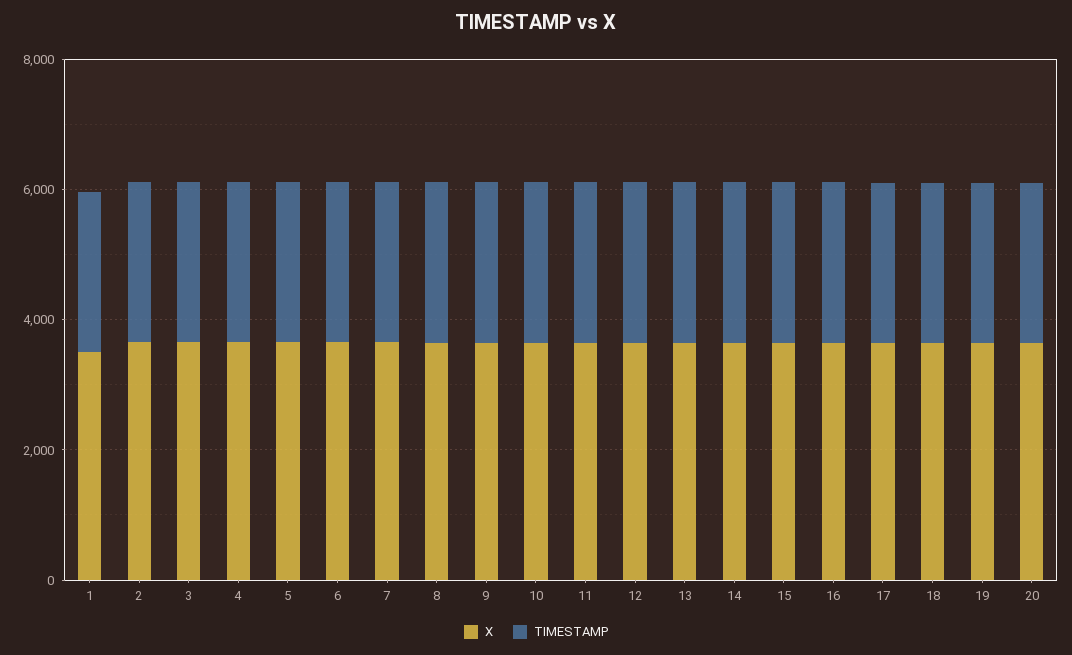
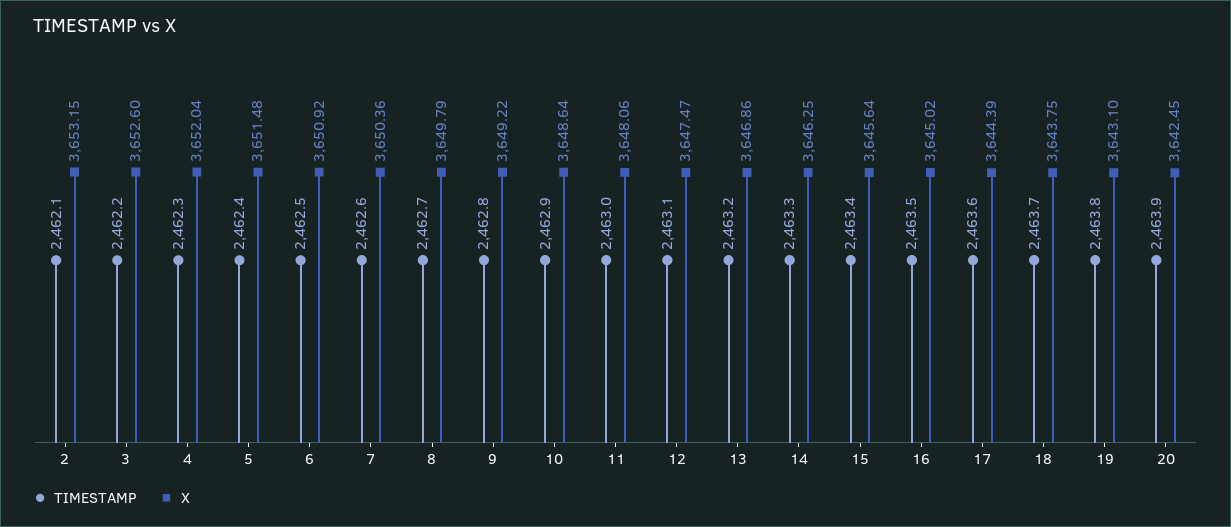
  {
    "X": {
-     "1": 3500,
      "2": 3653.15,
      "3": 3652.6,
      "4": 3652.04,
      "5": 3651.48,
      "6": 3650.92,
      "7": 3650.36,
      "8": 3649.79,
      "9": 3649.22,
      "10": 3648.64,
      "11": 3648.06,
      "12": 3647.47,
      "13": 3646.86,
      "14": 3646.25,
      "15": 3645.64,
      "16": 3645.02,
      "17": 3644.39,
      "18": 3643.75,
      "19": 3643.1,
      "20": 3642.45
    },
    "TIMESTAMP": {
-     "1": 2500,
      "2": 2462.1,
      "3": 2462.2,
      "4": 2462.3,
      "5": 2462.4,
      "6": 2462.5,
      "7": 2462.6,
      "8": 2462.7,
      "9": 2462.8,
      "10": 2462.9,
      "11": 2463,
      "12": 2463.1,
      "13": 2463.2,
      "14": 2463.3,
      "15": 2463.4,
      "16": 2463.5,
      "17": 2463.6,
      "18": 2463.7,
      "19": 2463.8,
      "20": 2463.9
    }
  }

